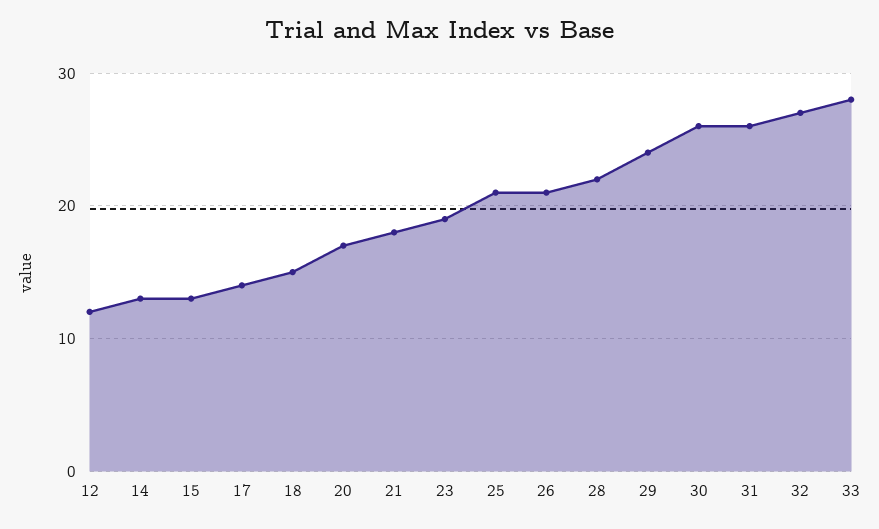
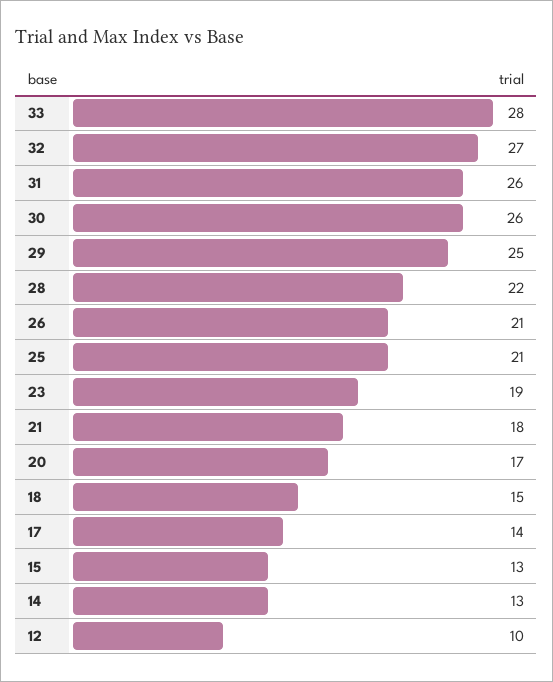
  {
-   "12": 12,
+   "12": 10,
    "14": 13,
    "15": 13,
    "17": 14,
    "18": 15,
    "20": 17,
    "21": 18,
    "23": 19,
    "25": 21,
    "26": 21,
    "28": 22,
-   "29": 24,
+   "29": 25,
    "30": 26,
    "31": 26,
    "32": 27,
    "33": 28
  }

